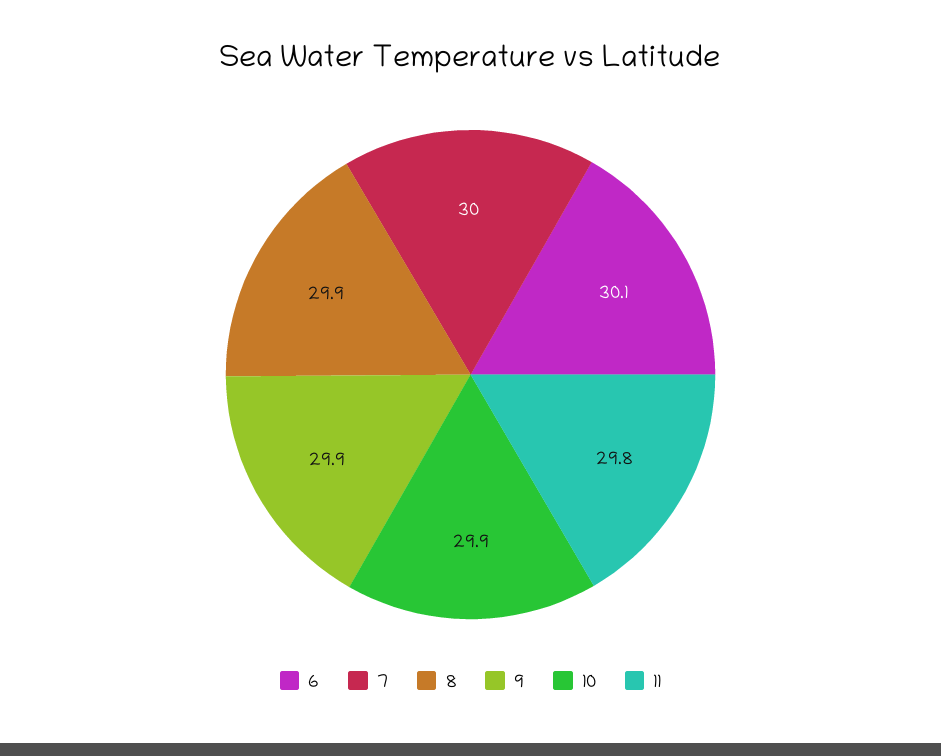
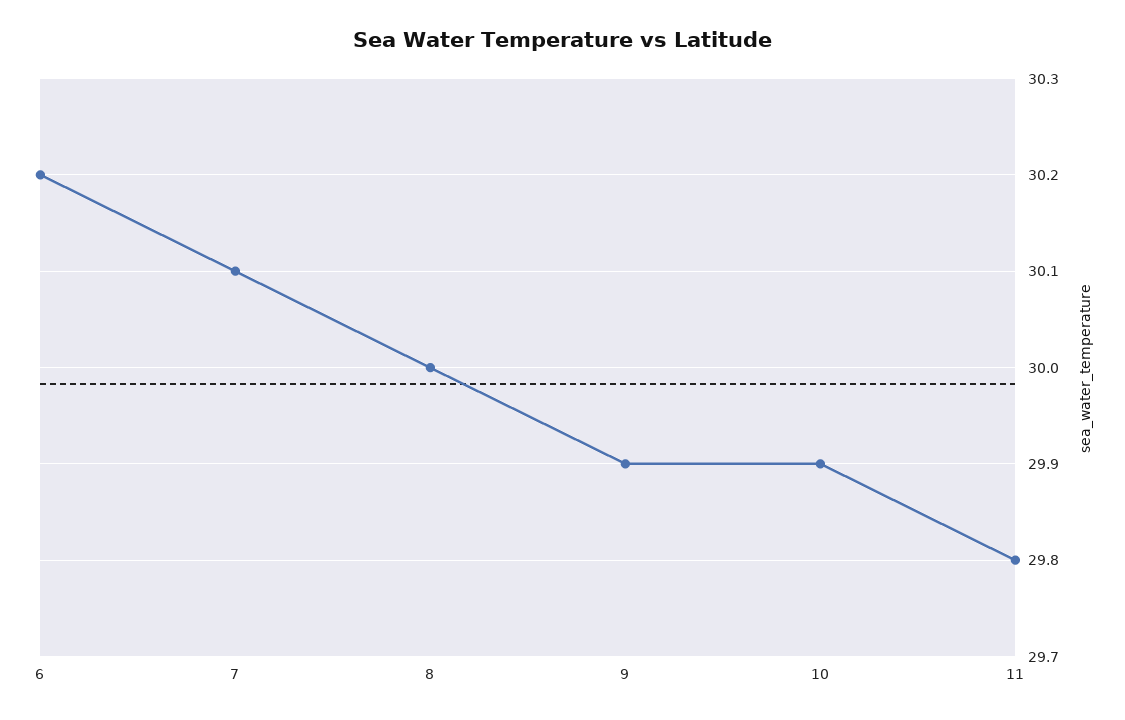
  {
-   "6": 30.1,
+   "6": 30.2,
-   "7": 30,
+   "7": 30.1,
-   "8": 29.9,
+   "8": 30,
    "9": 29.9,
    "10": 29.9,
    "11": 29.8
  }

